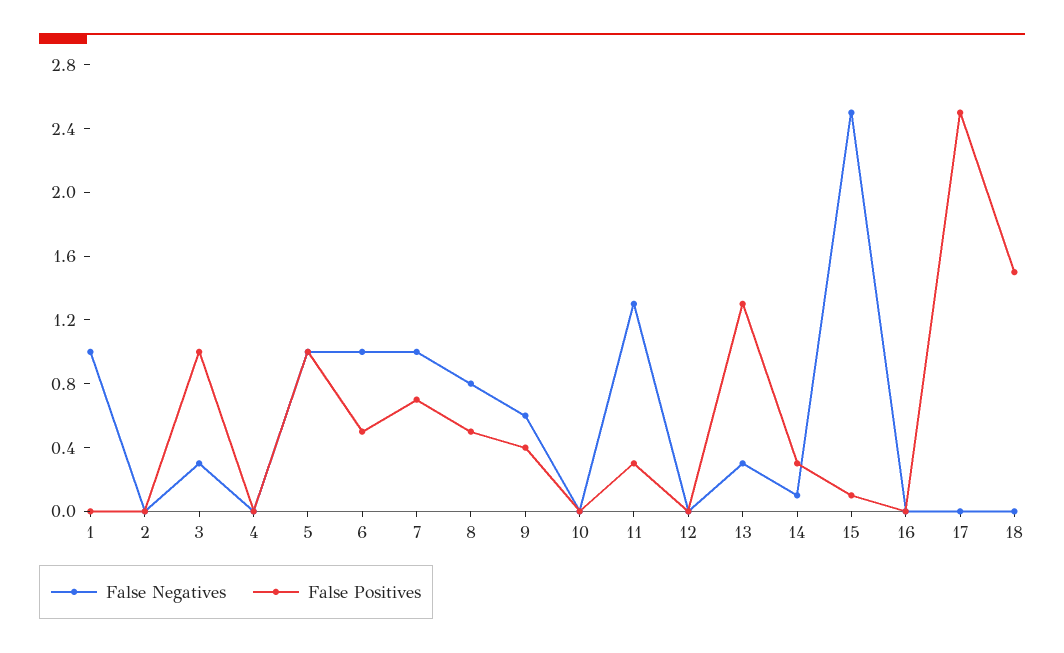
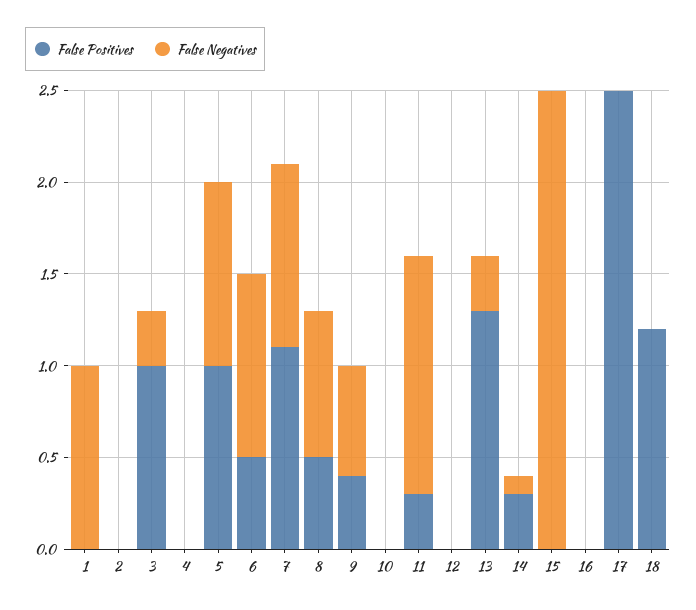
  {
    "False Negatives": {
      "1": 1,
      "2": 0,
      "3": 0.3,
      "4": 0,
      "5": 1,
      "6": 1,
      "7": 1,
      "8": 0.8,
      "9": 0.6,
      "10": 0,
      "11": 1.3,
      "12": 0,
      "13": 0.3,
      "14": 0.1,
      "15": 2.5,
      "16": 0,
      "17": 0,
      "18": 0
    },
    "False Positives": {
      "1": 0,
      "2": 0,
      "3": 1,
      "4": 0,
      "5": 1,
      "6": 0.5,
-     "7": 0.7,
+     "7": 1.1,
      "8": 0.5,
      "9": 0.4,
      "10": 0,
      "11": 0.3,
      "12": 0,
      "13": 1.3,
      "14": 0.3,
-     "15": 0.1,
+     "15": 0,
      "16": 0,
      "17": 2.5,
-     "18": 1.5
+     "18": 1.2
    }
  }

